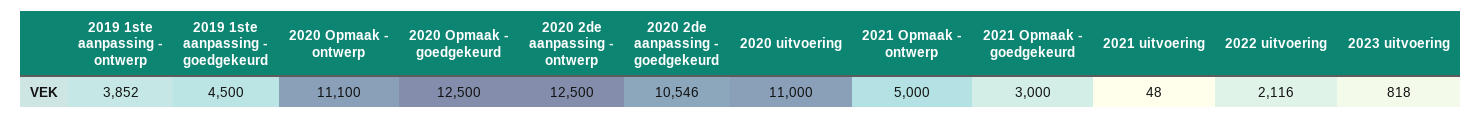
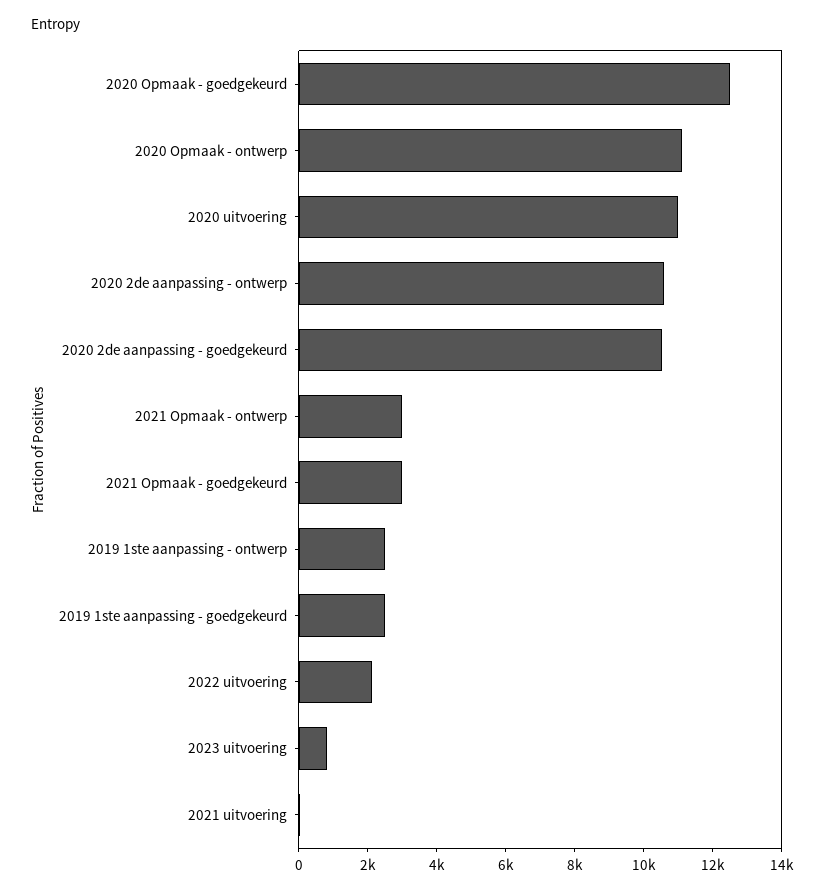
  {
-   "2019 1ste aanpassing - ontwerp": 3852,
+   "2019 1ste aanpassing - ontwerp": 2500,
-   "2019 1ste aanpassing - goedgekeurd": 4500,
+   "2019 1ste aanpassing - goedgekeurd": 2500,
    "2020 Opmaak - ontwerp": 11100,
    "2020 Opmaak - goedgekeurd": 12500,
-   "2020 2de aanpassing - ontwerp": 12500,
+   "2020 2de aanpassing - ontwerp": 10500,
    "2020 2de aanpassing - goedgekeurd": 10546,
    "2020 uitvoering": 11000,
-   "2021 Opmaak - ontwerp": 5000,
+   "2021 Opmaak - ontwerp": 3000,
    "2021 Opmaak - goedgekeurd": 3000,
    "2021 uitvoering": 48,
    "2022 uitvoering": 2116,
    "2023 uitvoering": 818
  }

